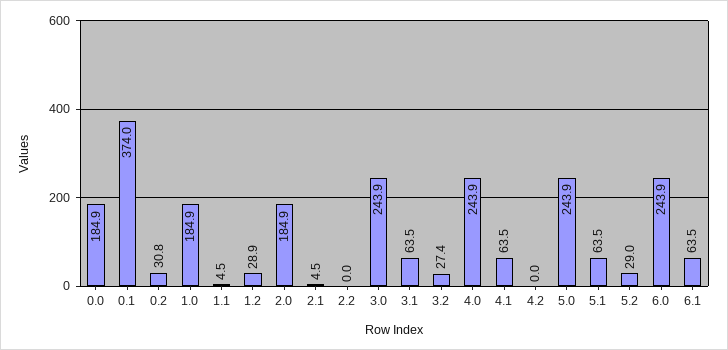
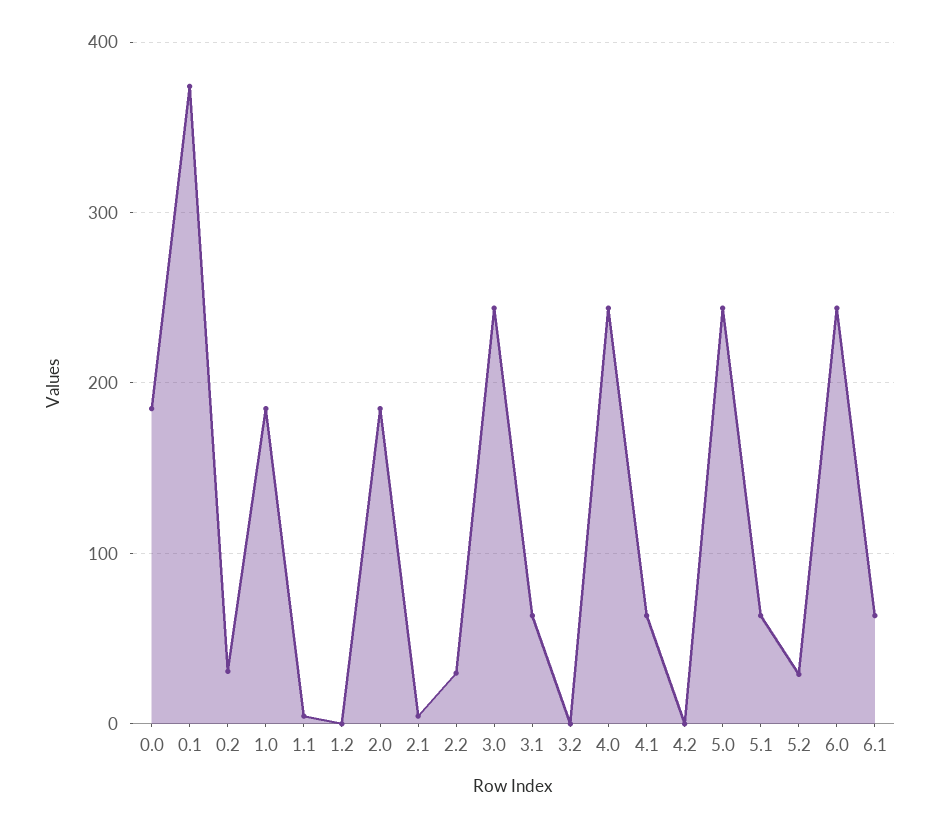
  {
    "0.0": 184.9,
    "0.1": 374,
    "0.2": 30.8,
    "1.0": 184.9,
    "1.1": 4.5,
-   "1.2": 28.9,
+   "1.2": 0,
    "2.0": 184.9,
    "2.1": 4.5,
-   "2.2": 0,
+   "2.2": 30,
    "3.0": 243.9,
    "3.1": 63.5,
-   "3.2": 27.4,
+   "3.2": 0,
    "4.0": 243.9,
    "4.1": 63.5,
    "4.2": 0,
    "5.0": 243.9,
    "5.1": 63.5,
    "5.2": 29,
    "6.0": 243.9,
    "6.1": 63.5
  }

